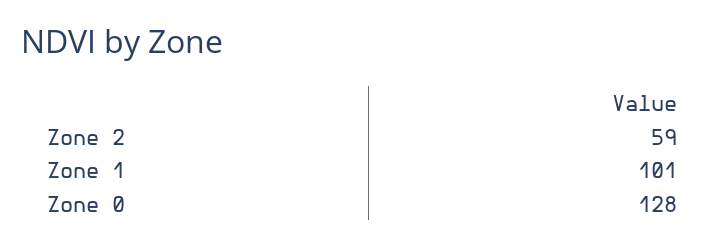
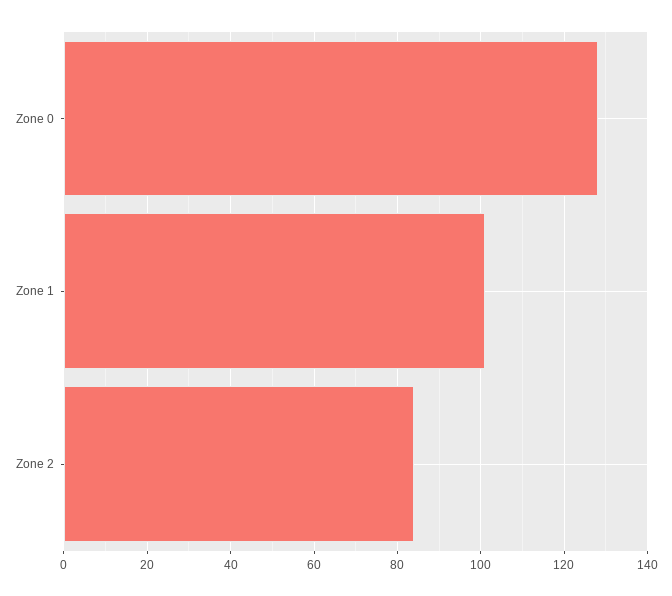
  {
-   "Zone 2": 59,
+   "Zone 2": 85,
    "Zone 1": 101,
    "Zone 0": 128
  }

